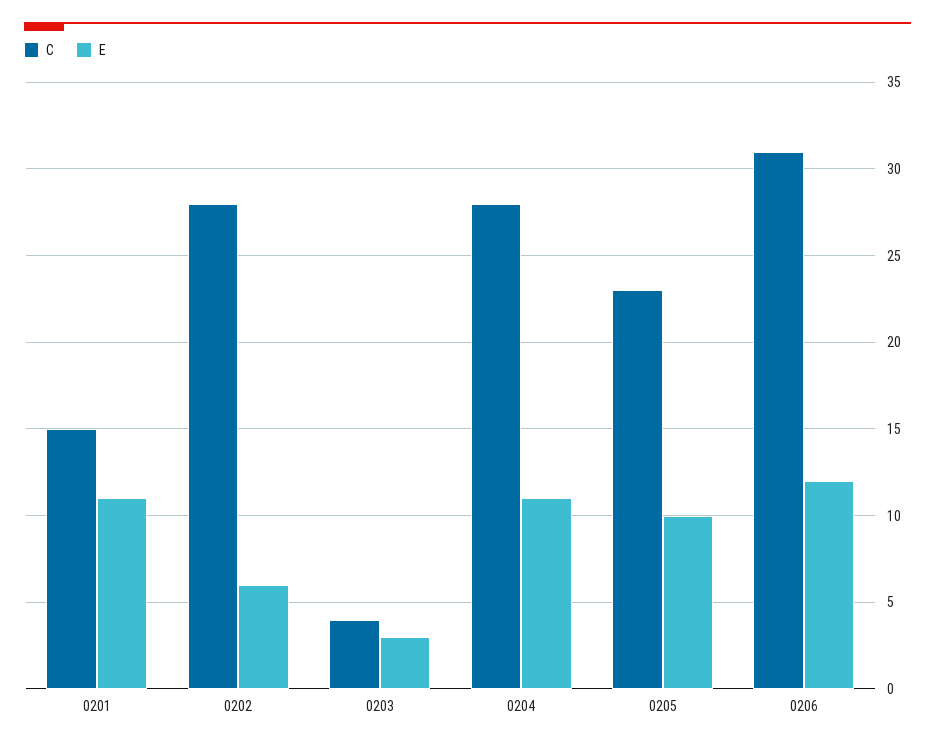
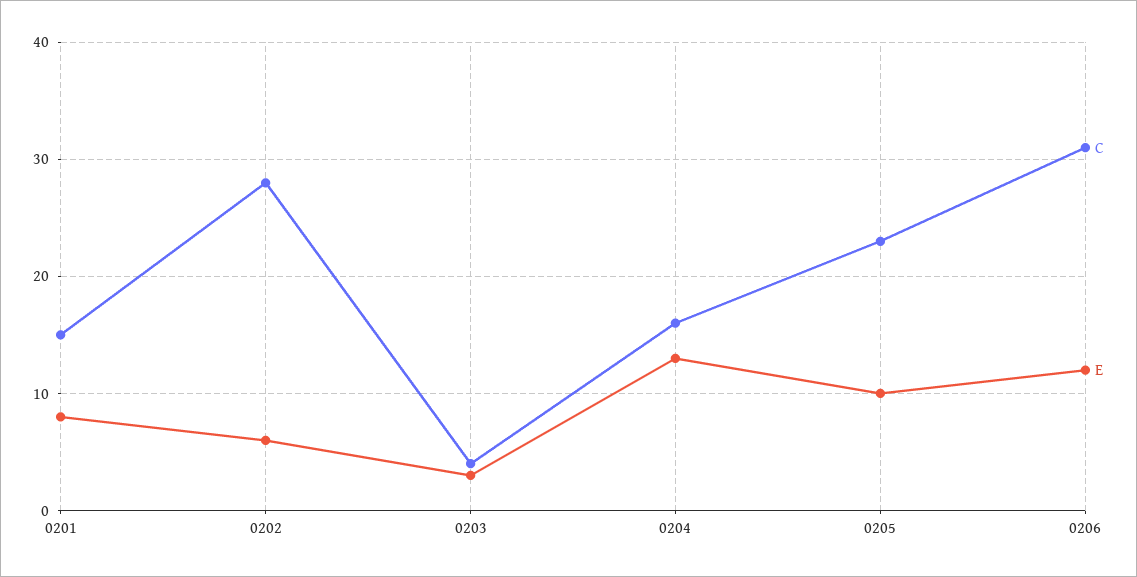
  {
    "C": {
      "0201": 15,
      "0202": 28,
      "0203": 4,
-     "0204": 28,
+     "0204": 16,
      "0205": 23,
      "0206": 31
    },
    "E": {
-     "0201": 11,
+     "0201": 8,
      "0202": 6,
      "0203": 3,
-     "0204": 11,
+     "0204": 13,
      "0205": 10,
      "0206": 12
    }
  }

